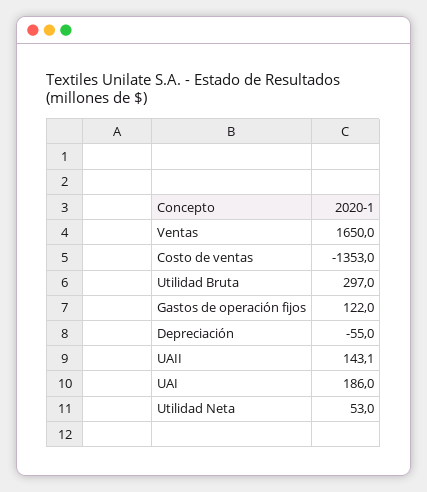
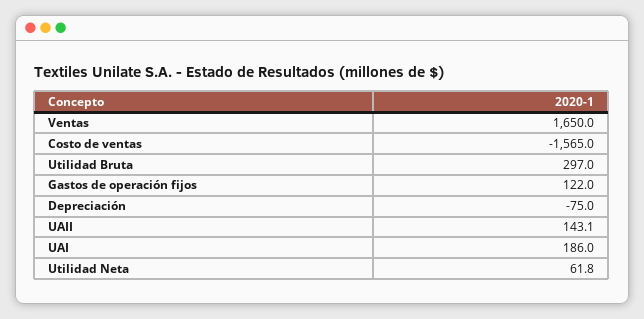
  {
    "Ventas": 1650,
-   "Costo de ventas": -1353,
+   "Costo de ventas": -1565,
    "Utilidad Bruta": 297,
    "Gastos de operación fijos": 122,
-   "Depreciación": -55,
+   "Depreciación": -75,
    "UAII": 143.1,
    "UAI": 186,
-   "Utilidad Neta": 53
+   "Utilidad Neta": 61.8
  }

